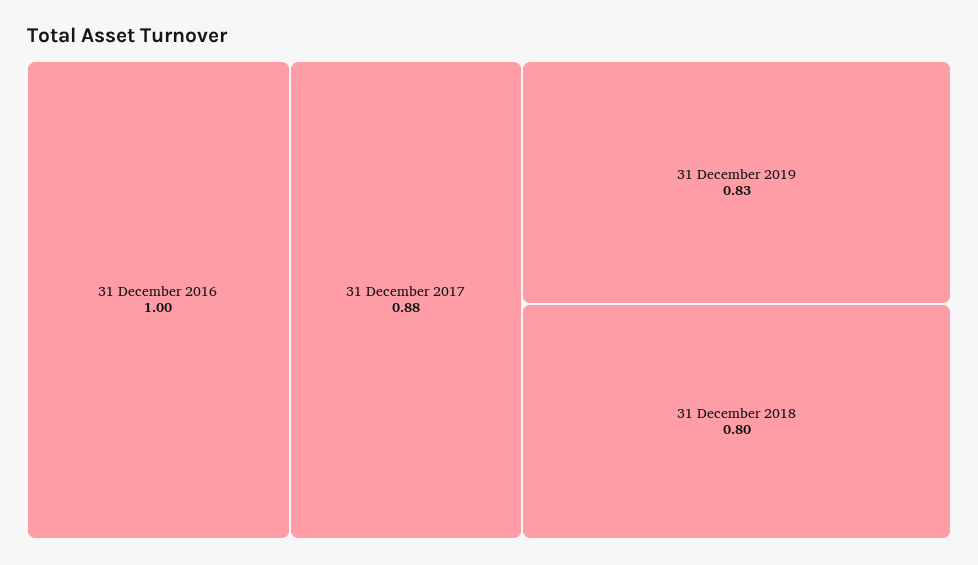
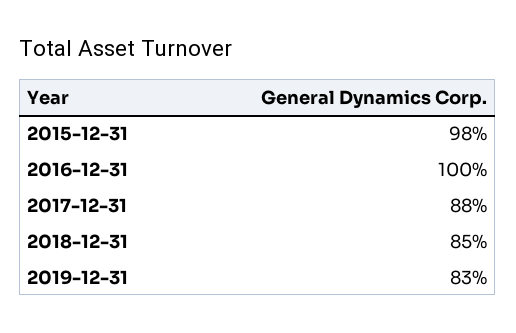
  {
    "31 December 2016": 1,
    "31 December 2017": 0.88,
    "31 December 2019": 0.83,
-   "31 December 2018": 0.8
+   "31 December 2018": 0.85,
+   "2015-12-31": 0.98
  }

